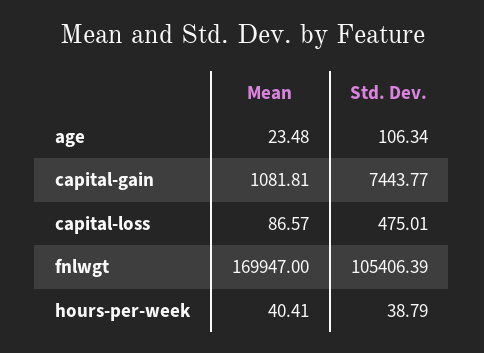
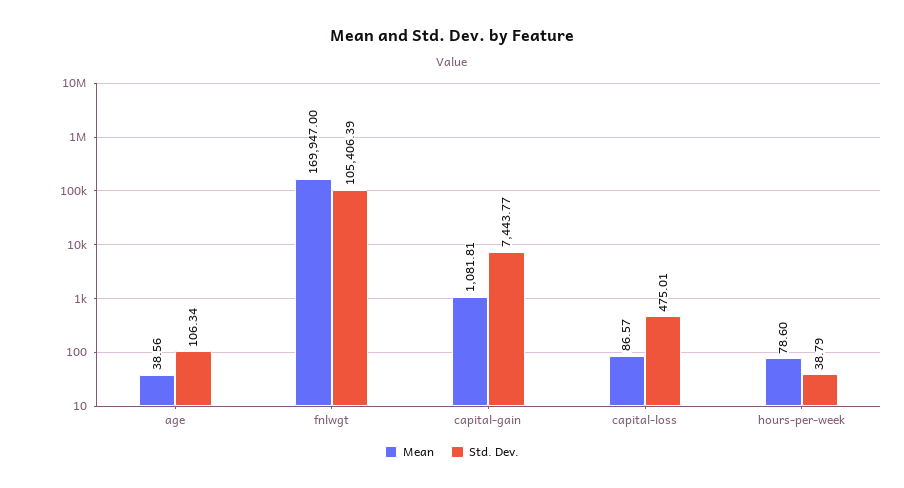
  {
    "Mean": {
-     "age": 23.48,
+     "age": 38.56,
      "capital-gain": 1081.81,
      "capital-loss": 86.57,
      "fnlwgt": 169947,
-     "hours-per-week": 40.41
+     "hours-per-week": 78.6
    },
    "Std. Dev.": {
      "age": 106.34,
      "capital-gain": 7443.77,
      "capital-loss": 475.01,
      "fnlwgt": 105406.39,
      "hours-per-week": 38.79
    }
  }

